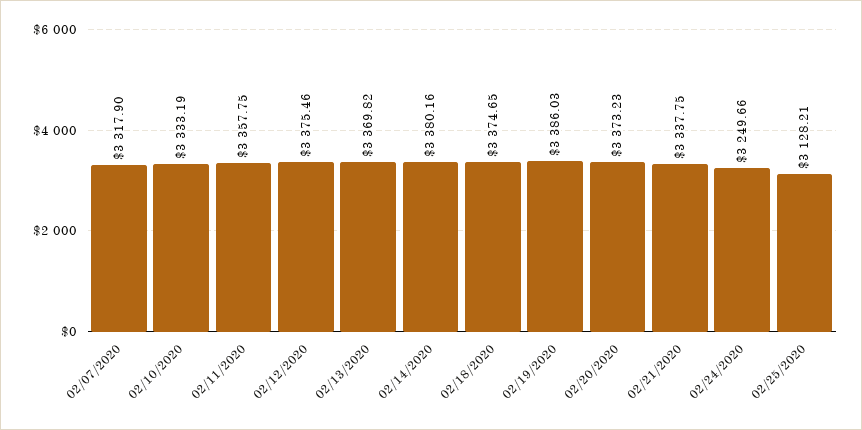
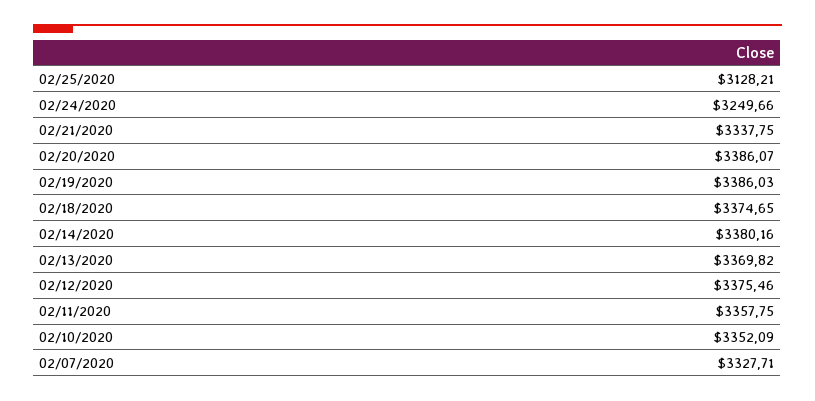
  {
-   "02/07/2020": 3317.9,
+   "02/07/2020": 3327.71,
-   "02/10/2020": 3333.19,
+   "02/10/2020": 3352.09,
    "02/11/2020": 3357.75,
    "02/12/2020": 3375.46,
    "02/13/2020": 3369.82,
    "02/14/2020": 3380.16,
    "02/18/2020": 3374.65,
    "02/19/2020": 3386.03,
-   "02/20/2020": 3373.23,
+   "02/20/2020": 3386.07,
    "02/21/2020": 3337.75,
    "02/24/2020": 3249.66,
    "02/25/2020": 3128.21
  }

